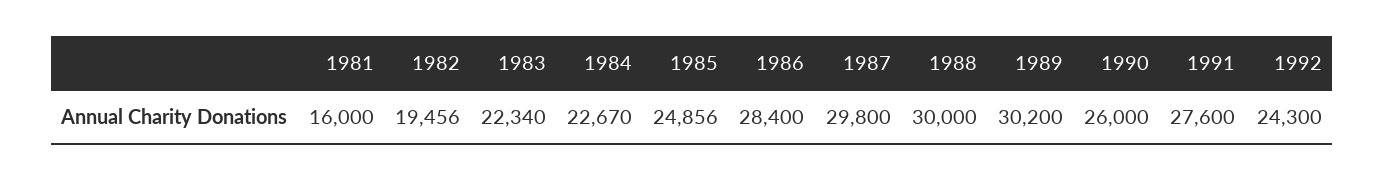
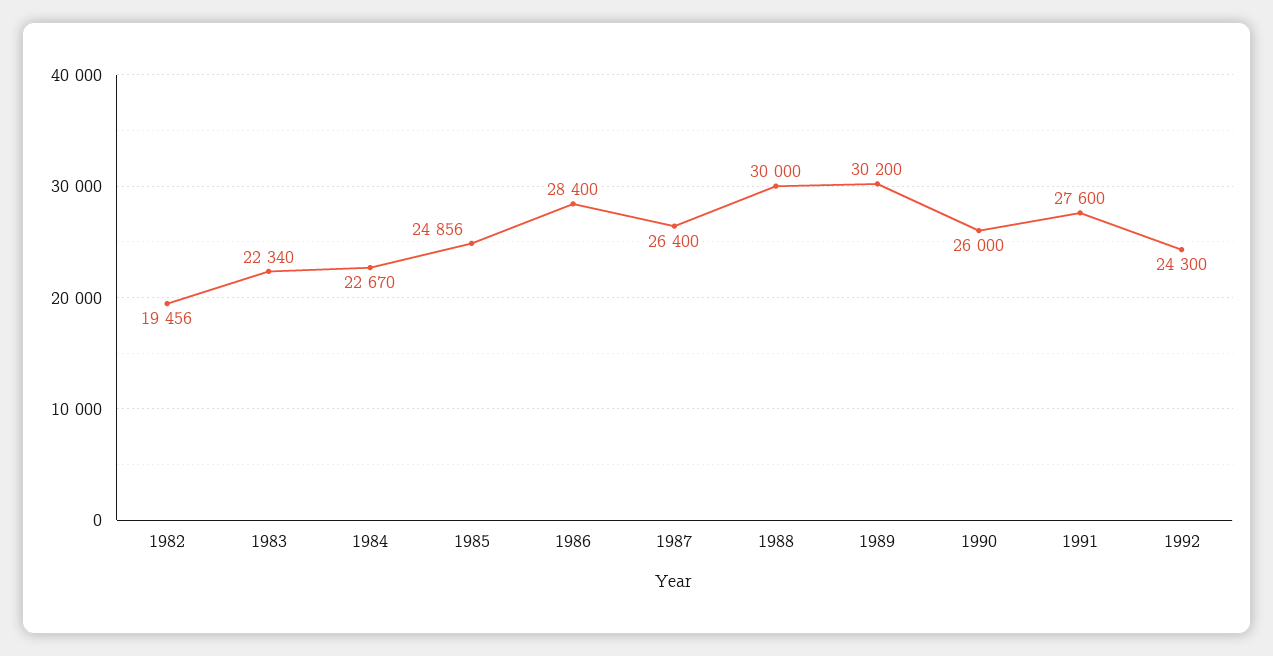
  {
-   "1981": 16000,
    "1982": 19456,
    "1983": 22340,
    "1984": 22670,
    "1985": 24856,
    "1986": 28400,
-   "1987": 29800,
+   "1987": 26400,
    "1988": 30000,
    "1989": 30200,
    "1990": 26000,
    "1991": 27600,
    "1992": 24300
  }

